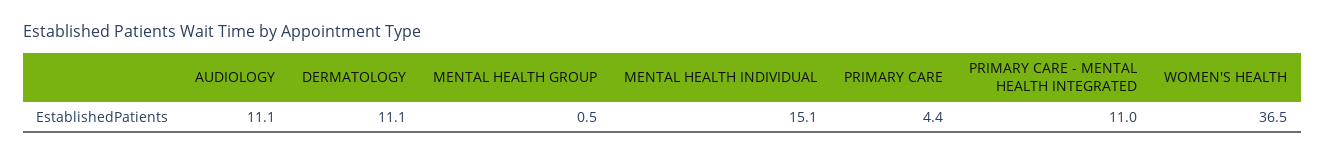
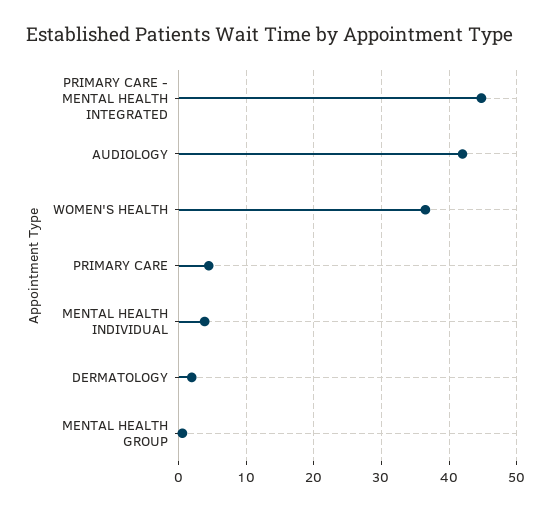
  {
-   "AUDIOLOGY": 11.1,
+   "AUDIOLOGY": 42,
-   "DERMATOLOGY": 11.1,
+   "DERMATOLOGY": 2,
    "MENTAL HEALTH GROUP": 0.5,
-   "MENTAL HEALTH INDIVIDUAL": 15.1,
+   "MENTAL HEALTH INDIVIDUAL": 4,
    "PRIMARY CARE": 4.4,
-   "PRIMARY CARE - MENTAL HEALTH INTEGRATED": 11,
+   "PRIMARY CARE - MENTAL HEALTH INTEGRATED": 45,
    "WOMEN'S HEALTH": 36.5
  }

